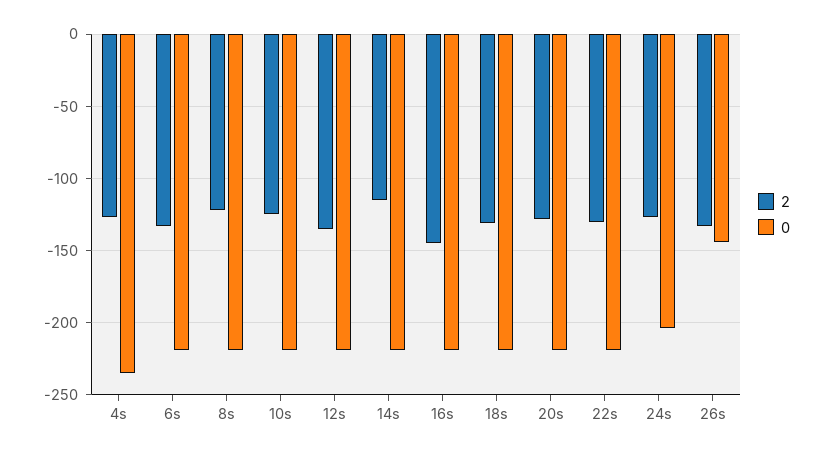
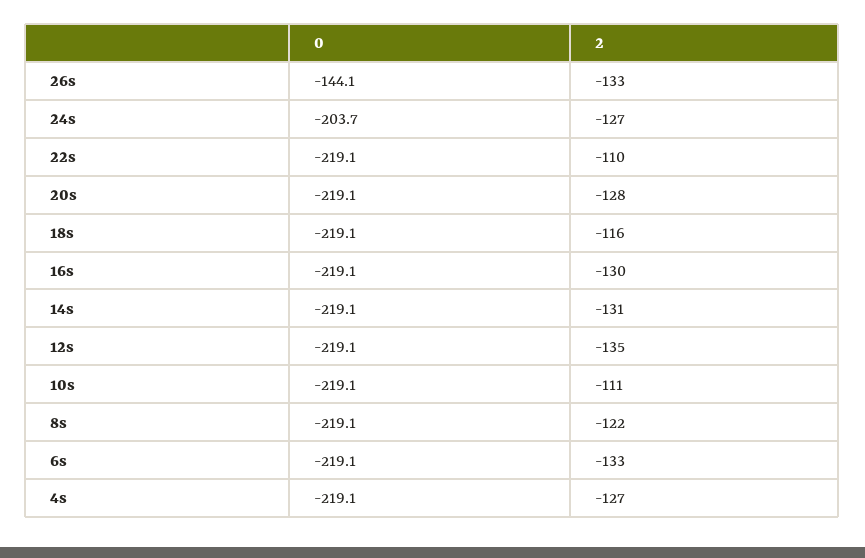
  {
    "2": {
      "4s": -127,
      "6s": -133,
      "8s": -122,
-     "10s": -125,
+     "10s": -111,
      "12s": -135,
-     "14s": -115,
+     "14s": -131,
-     "16s": -145,
+     "16s": -130,
-     "18s": -130,
+     "18s": -116,
      "20s": -128,
-     "22s": -130,
+     "22s": -110,
      "24s": -127,
      "26s": -133
    },
    "0": {
-     "4s": -235,
+     "4s": -219.1,
      "6s": -219.1,
      "8s": -219.1,
      "10s": -219.1,
      "12s": -219.1,
      "14s": -219.1,
      "16s": -219.1,
      "18s": -219.1,
      "20s": -219.1,
      "22s": -219.1,
      "24s": -203.7,
      "26s": -144.1
    }
  }

